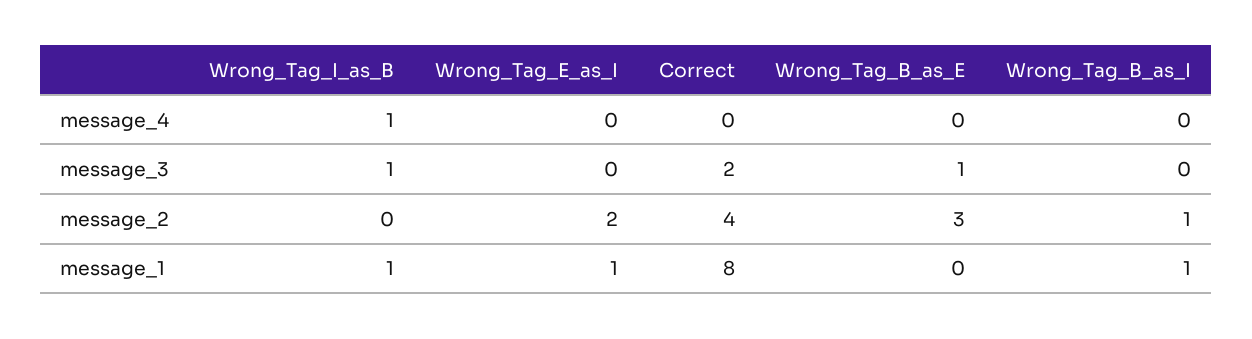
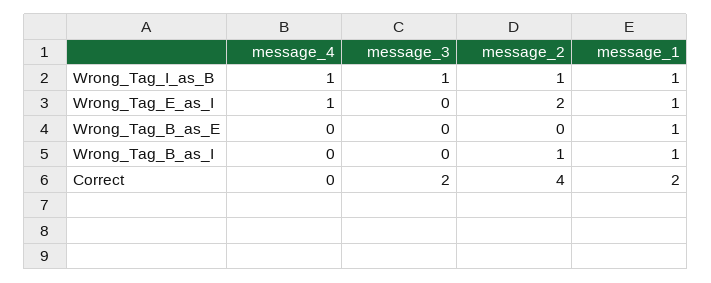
  {
    "Wrong_Tag_I_as_B": {
      "message_4": 1,
      "message_3": 1,
-     "message_2": 0,
+     "message_2": 1,
      "message_1": 1
    },
    "Wrong_Tag_E_as_I": {
-     "message_4": 0,
+     "message_4": 1,
      "message_3": 0,
      "message_2": 2,
      "message_1": 1
    },
    "Correct": {
      "message_4": 0,
      "message_3": 2,
      "message_2": 4,
-     "message_1": 8
+     "message_1": 2
    },
    "Wrong_Tag_B_as_E": {
      "message_4": 0,
-     "message_3": 1,
+     "message_3": 0,
-     "message_2": 3,
+     "message_2": 0,
-     "message_1": 0
+     "message_1": 1
    },
    "Wrong_Tag_B_as_I": {
      "message_4": 0,
      "message_3": 0,
      "message_2": 1,
      "message_1": 1
    }
  }

